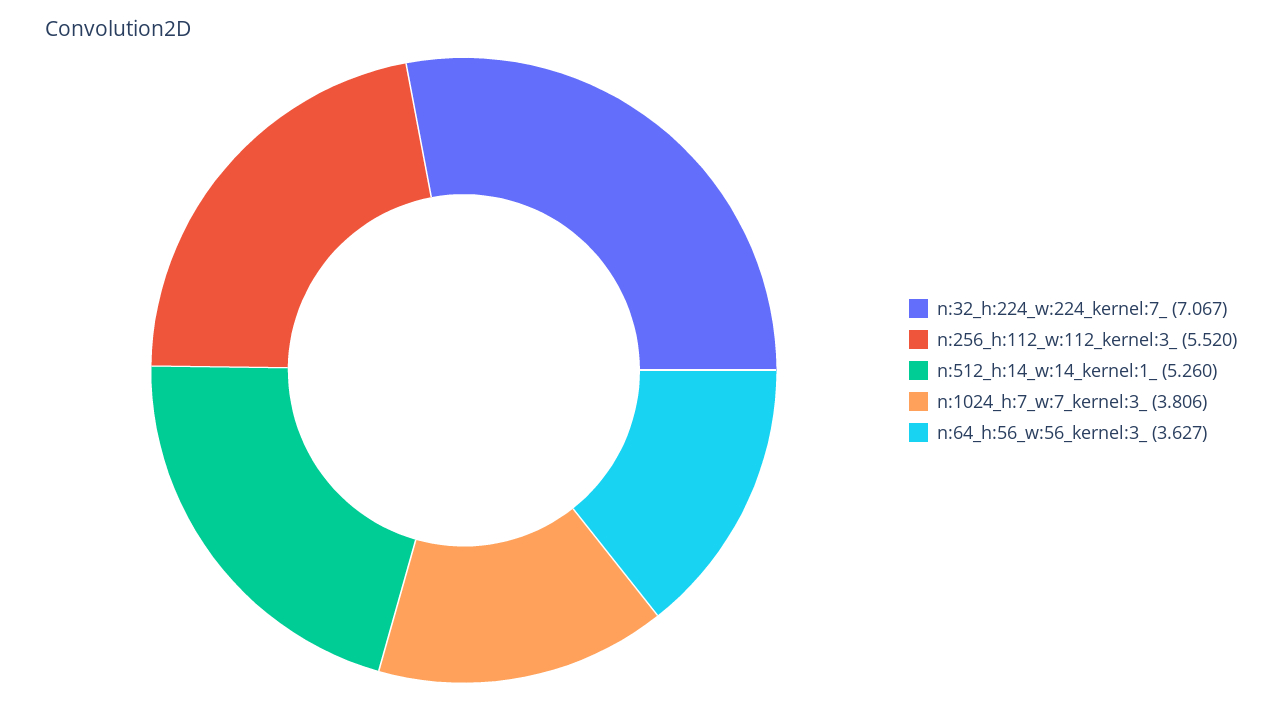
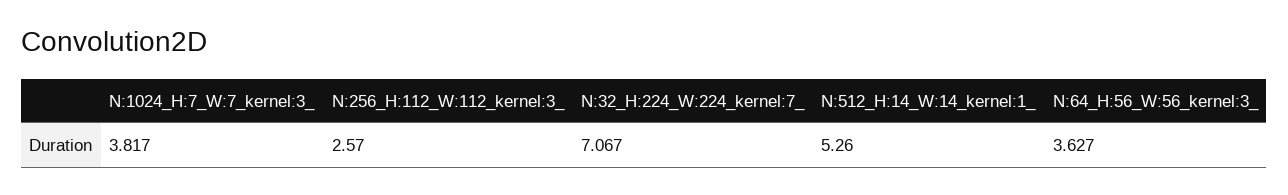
  {
    "n:32_h:224_w:224_kernel:7_": 7.067,
-   "n:256_h:112_w:112_kernel:3_": 5.52,
+   "n:256_h:112_w:112_kernel:3_": 2.57,
    "n:512_h:14_w:14_kernel:1_": 5.26,
-   "n:1024_h:7_w:7_kernel:3_": 3.806,
+   "n:1024_h:7_w:7_kernel:3_": 3.817,
    "n:64_h:56_w:56_kernel:3_": 3.627
  }

